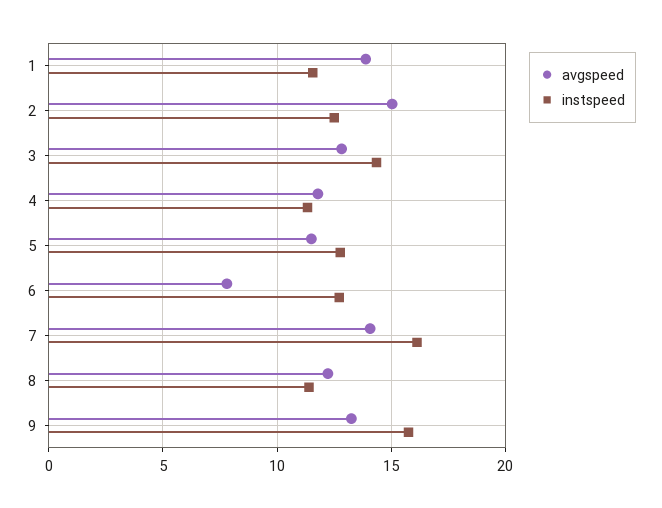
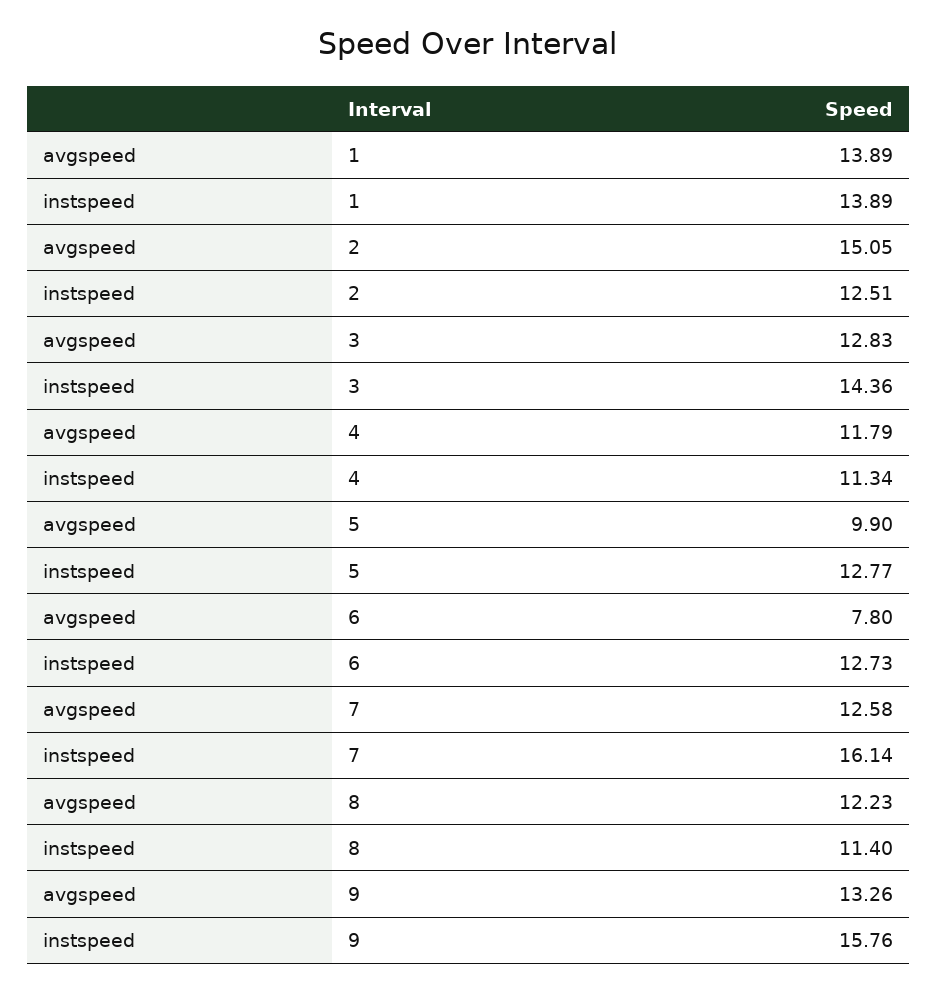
  {
    "avgspeed": {
      "1": 13.89,
      "2": 15.05,
      "3": 12.83,
      "4": 11.79,
-     "5": 11.5,
+     "5": 9.9,
      "6": 7.8,
-     "7": 14,
+     "7": 12.58,
      "8": 12.23,
      "9": 13.26
    },
    "instspeed": {
-     "1": 11.5,
+     "1": 13.89,
      "2": 12.51,
      "3": 14.36,
      "4": 11.34,
      "5": 12.77,
      "6": 12.73,
      "7": 16.14,
      "8": 11.4,
      "9": 15.76
    }
  }

